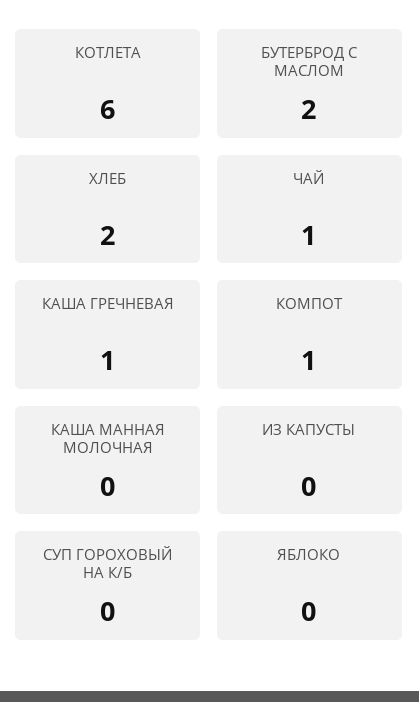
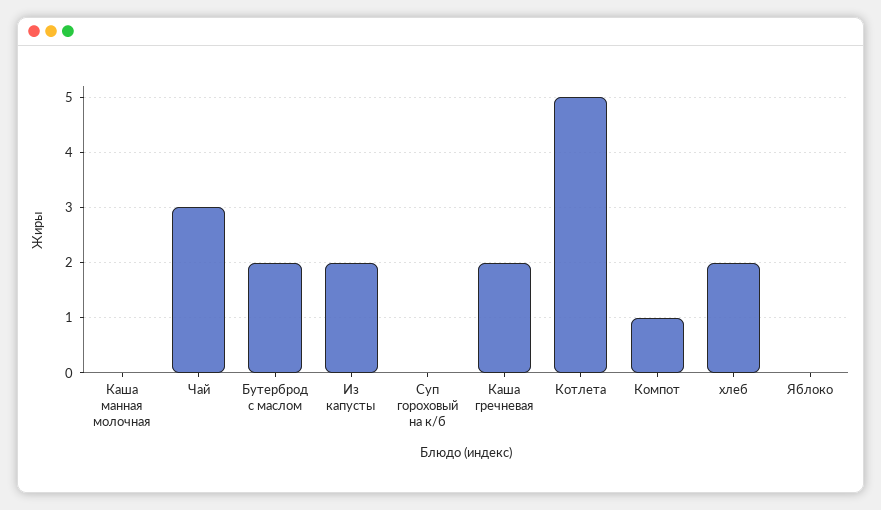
  {
-   "КОТЛЕТА": 6,
+   "КОТЛЕТА": 5,
    "БУТЕРБРОД С МАСЛОМ": 2,
    "ХЛЕБ": 2,
-   "ЧАЙ": 1,
+   "ЧАЙ": 3,
-   "КАША ГРЕЧНЕВАЯ": 1,
+   "КАША ГРЕЧНЕВАЯ": 2,
    "КОМПОТ": 1,
    "КАША МАННАЯ МОЛОЧНАЯ": 0,
-   "ИЗ КАПУСТЫ": 0,
+   "ИЗ КАПУСТЫ": 2,
    "СУП ГОРОХОВЫЙ НА К/Б": 0,
    "ЯБЛОКО": 0
  }

